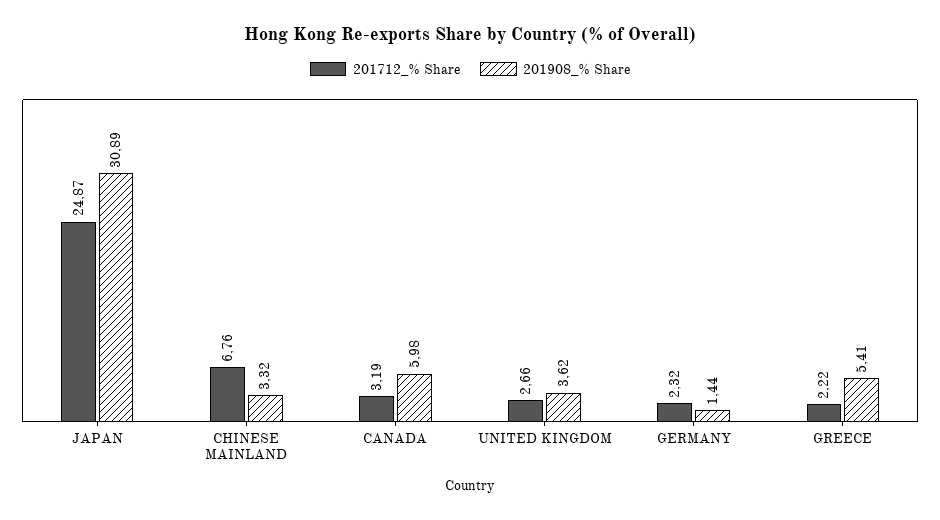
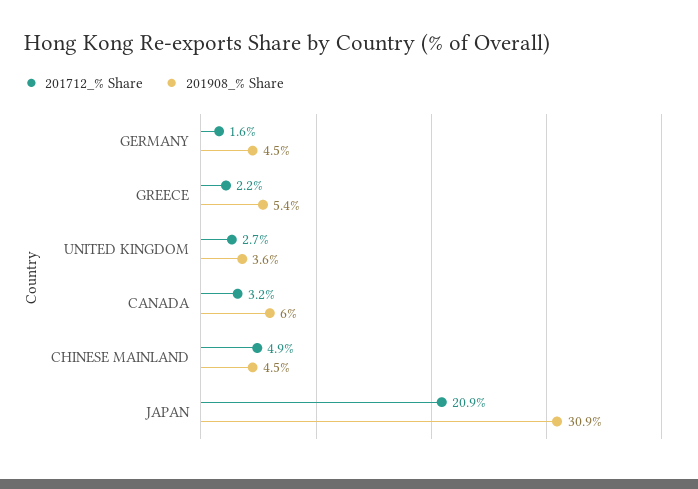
  {
    "201712_% Share": {
-     "JAPAN": 24.87,
+     "JAPAN": 20.9,
-     "CHINESE MAINLAND": 6.76,
+     "CHINESE MAINLAND": 4.9,
      "CANADA": 3.19,
      "UNITED KINGDOM": 2.66,
-     "GERMANY": 2.32,
+     "GERMANY": 1.6,
      "GREECE": 2.22
    },
    "201908_% Share": {
      "JAPAN": 30.89,
-     "CHINESE MAINLAND": 3.32,
+     "CHINESE MAINLAND": 4.5,
      "CANADA": 5.98,
      "UNITED KINGDOM": 3.62,
-     "GERMANY": 1.44,
+     "GERMANY": 4.5,
      "GREECE": 5.41
    }
  }

